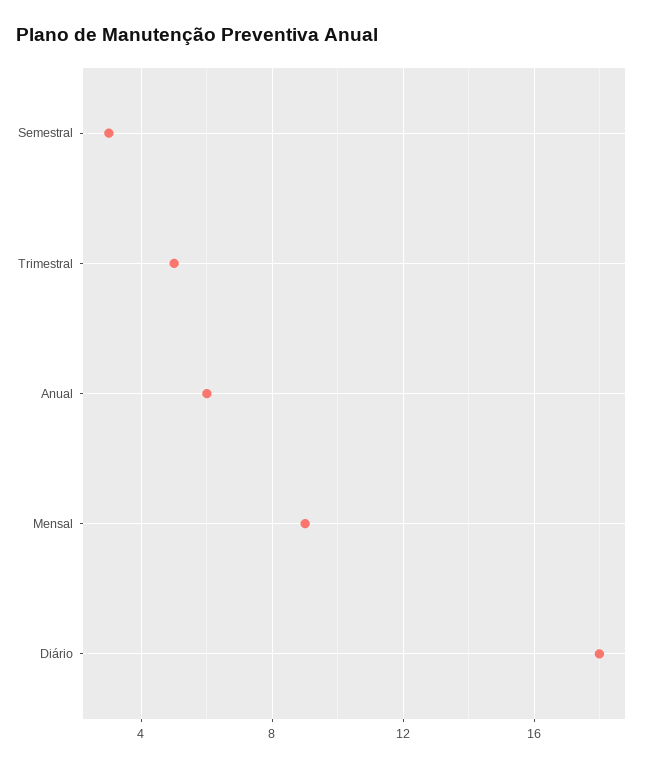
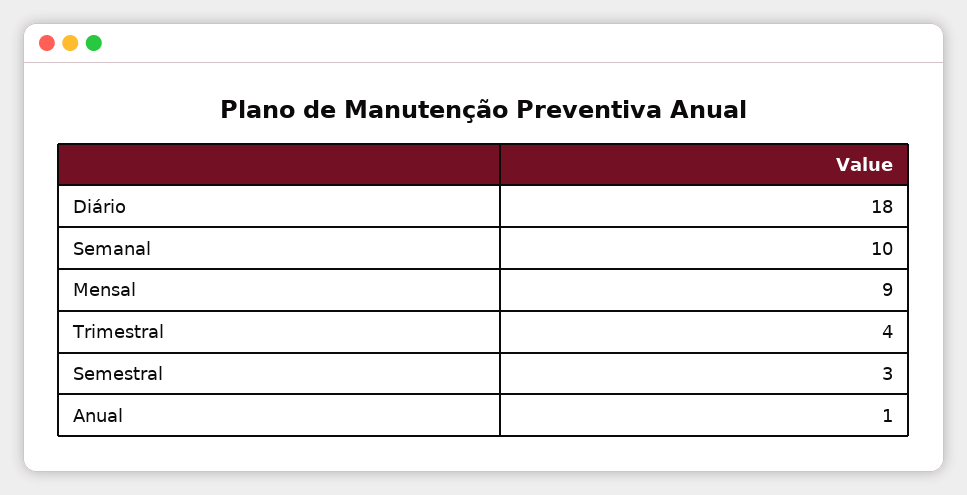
  {
    "Semestral": 3,
-   "Trimestral": 5,
+   "Trimestral": 4,
-   "Anual": 6,
+   "Anual": 1,
    "Mensal": 9,
-   "Diário": 18
+   "Diário": 18,
+   "Semanal": 10
  }

